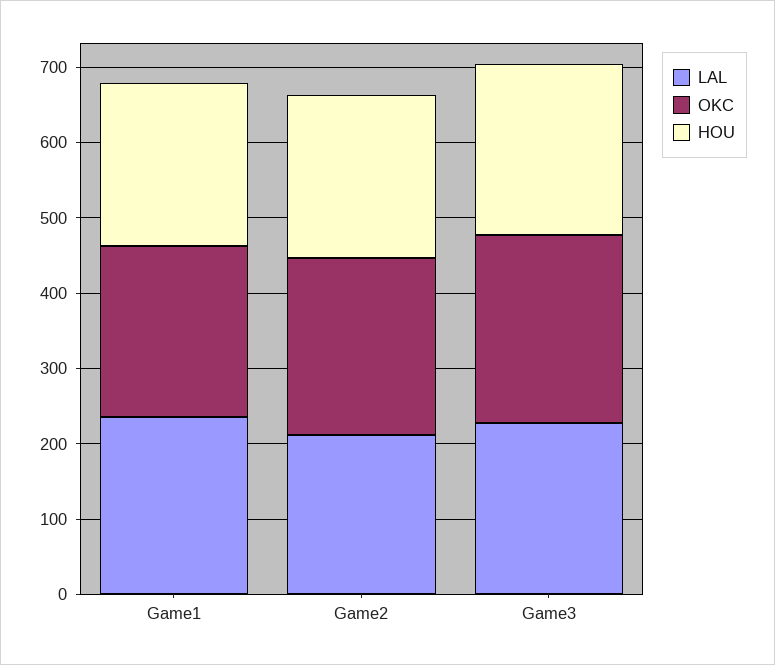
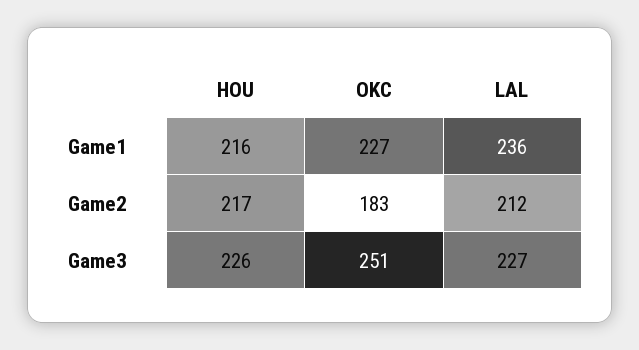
  {
    "LAL": {
      "Game1": 236,
      "Game2": 212,
      "Game3": 227
    },
    "OKC": {
      "Game1": 227,
-     "Game2": 240,
+     "Game2": 183,
      "Game3": 251
    },
    "HOU": {
      "Game1": 216,
      "Game2": 217,
      "Game3": 226
    }
  }

